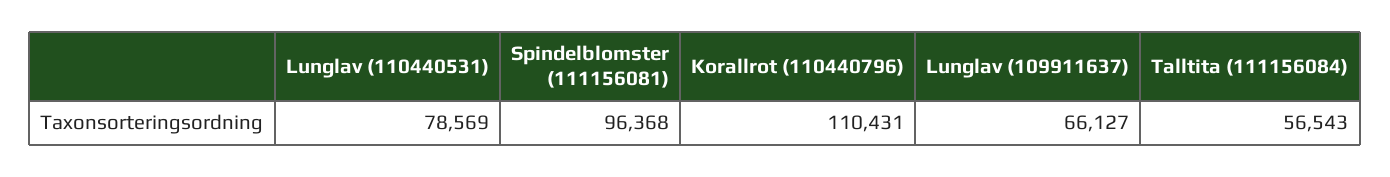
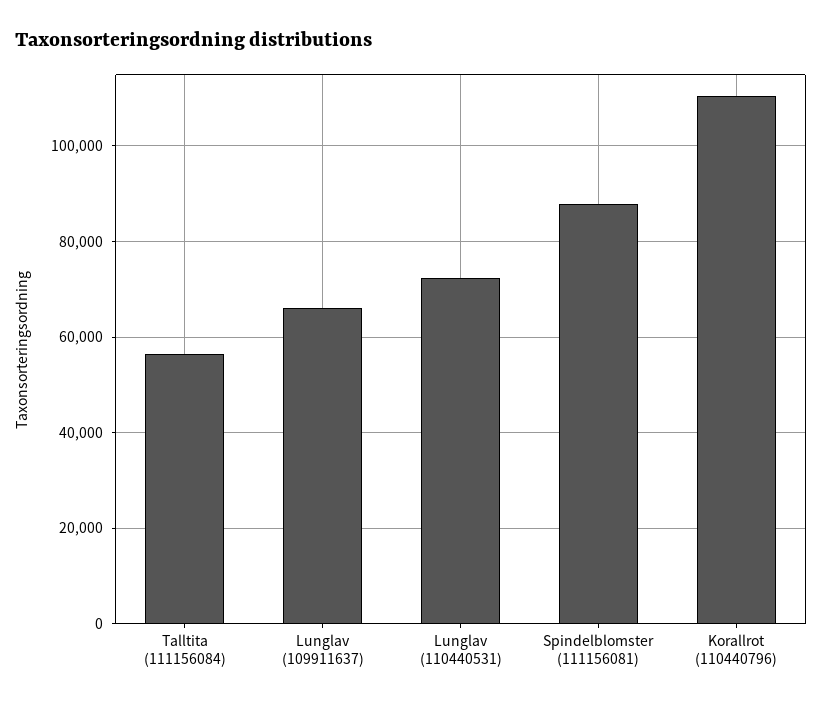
  {
-   "Lunglav (110440531)": 78569,
+   "Lunglav (110440531)": 72000,
-   "Spindelblomster (111156081)": 96368,
+   "Spindelblomster (111156081)": 88000,
    "Korallrot (110440796)": 110431,
    "Lunglav (109911637)": 66127,
    "Talltita (111156084)": 56543
  }

